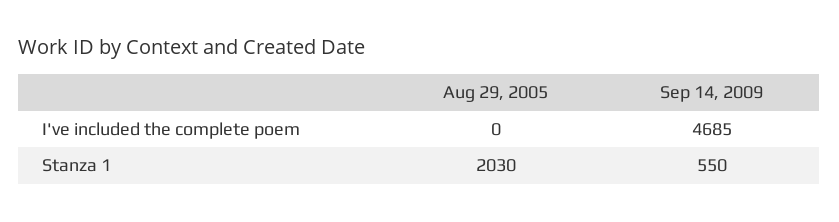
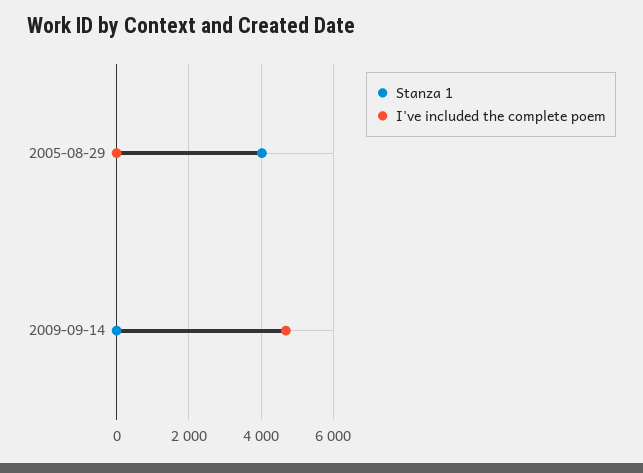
  {
    "I've included the complete poem": {
      "Aug 29, 2005": 0,
      "Sep 14, 2009": 4685
    },
    "Stanza 1": {
-     "Aug 29, 2005": 2030,
+     "Aug 29, 2005": 4000,
-     "Sep 14, 2009": 550
+     "Sep 14, 2009": 0
    }
  }

